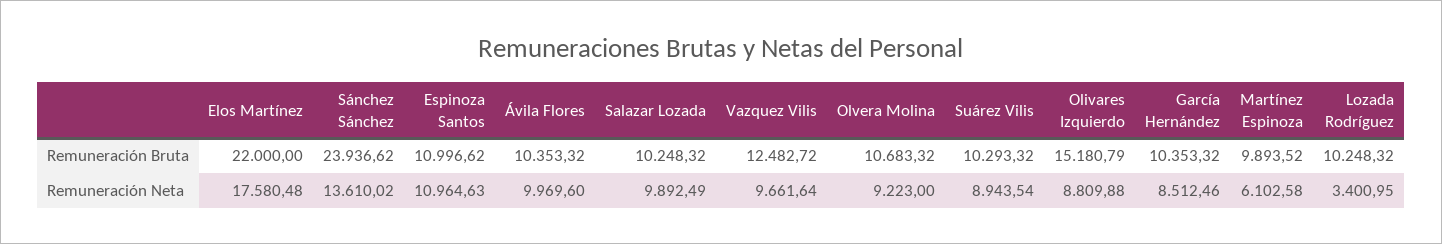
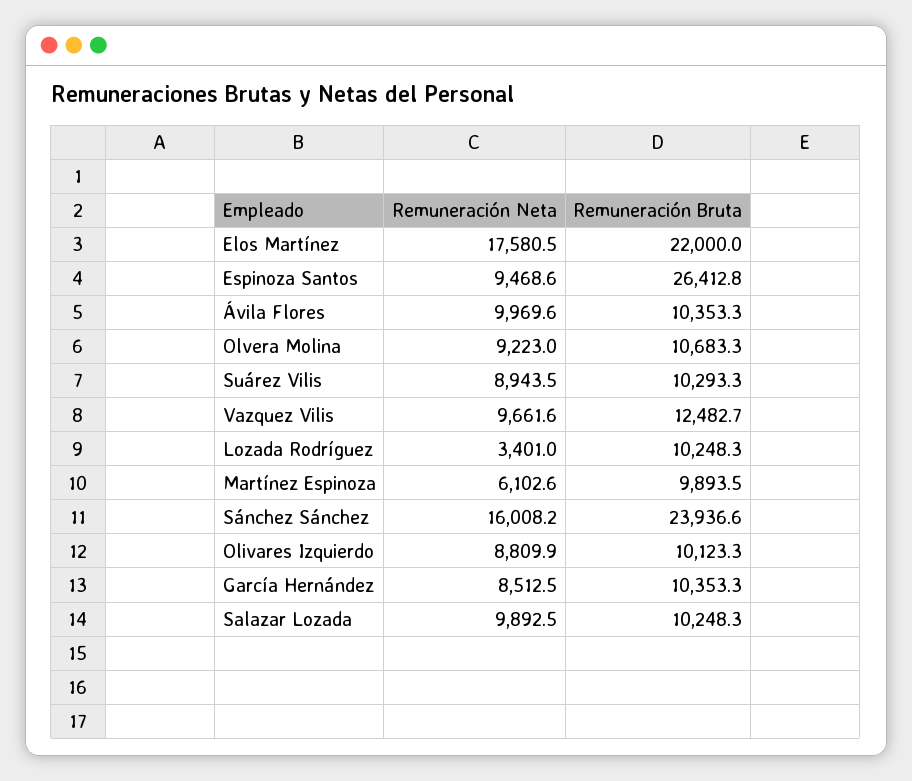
  {
    "Elos Martínez": {
      "Remuneración Bruta": 22000,
      "Remuneración Neta": 17580.48
    },
    "Sánchez Sánchez": {
      "Remuneración Bruta": 23936.62,
-     "Remuneración Neta": 13610.02
+     "Remuneración Neta": 16008.2
    },
    "Espinoza Santos": {
-     "Remuneración Bruta": 10996.62,
+     "Remuneración Bruta": 26412.8,
-     "Remuneración Neta": 10964.63
+     "Remuneración Neta": 9468.6
    },
    "Ávila Flores": {
      "Remuneración Bruta": 10353.32,
      "Remuneración Neta": 9969.6
    },
    "Salazar Lozada": {
      "Remuneración Bruta": 10248.32,
      "Remuneración Neta": 9892.49
    },
    "Vazquez Vilis": {
      "Remuneración Bruta": 12482.72,
      "Remuneración Neta": 9661.64
    },
    "Olvera Molina": {
      "Remuneración Bruta": 10683.32,
      "Remuneración Neta": 9223
    },
    "Suárez Vilis": {
      "Remuneración Bruta": 10293.32,
      "Remuneración Neta": 8943.54
    },
    "Olivares Izquierdo": {
-     "Remuneración Bruta": 15180.79,
+     "Remuneración Bruta": 10123.3,
      "Remuneración Neta": 8809.88
    },
    "García Hernández": {
      "Remuneración Bruta": 10353.32,
      "Remuneración Neta": 8512.46
    },
    "Martínez Espinoza": {
      "Remuneración Bruta": 9893.52,
      "Remuneración Neta": 6102.58
    },
    "Lozada Rodríguez": {
      "Remuneración Bruta": 10248.32,
      "Remuneración Neta": 3400.95
    }
  }

